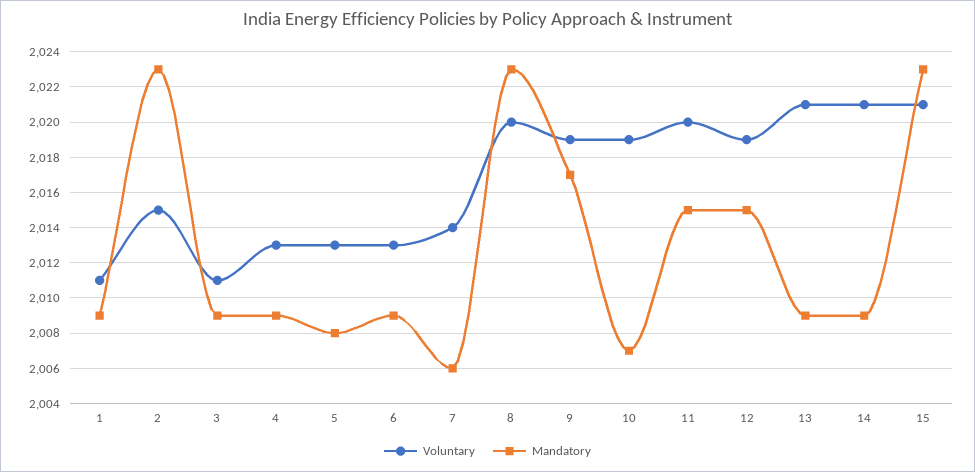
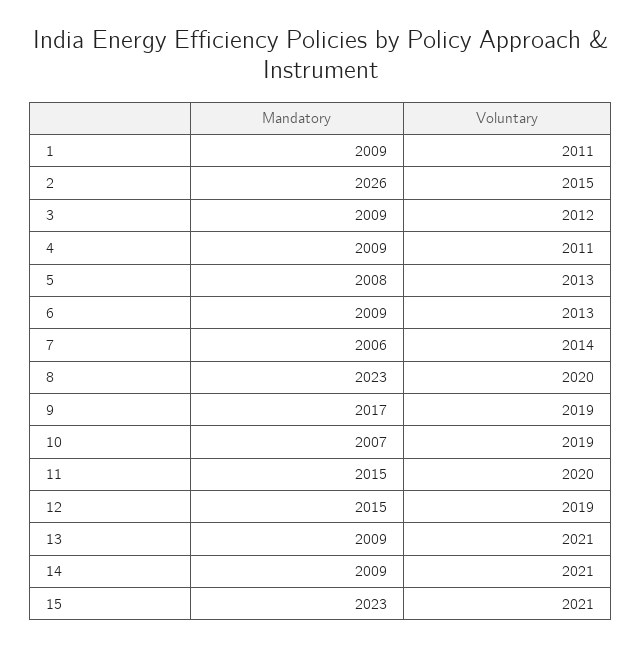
  {
    "Voluntary": {
      "1": 2011,
      "2": 2015,
-     "3": 2011,
+     "3": 2012,
-     "4": 2013,
+     "4": 2011,
      "5": 2013,
      "6": 2013,
      "7": 2014,
      "8": 2020,
      "9": 2019,
      "10": 2019,
      "11": 2020,
      "12": 2019,
      "13": 2021,
      "14": 2021,
      "15": 2021
    },
    "Mandatory": {
      "1": 2009,
-     "2": 2023,
+     "2": 2026,
      "3": 2009,
      "4": 2009,
      "5": 2008,
      "6": 2009,
      "7": 2006,
      "8": 2023,
      "9": 2017,
      "10": 2007,
      "11": 2015,
      "12": 2015,
      "13": 2009,
      "14": 2009,
      "15": 2023
    }
  }

